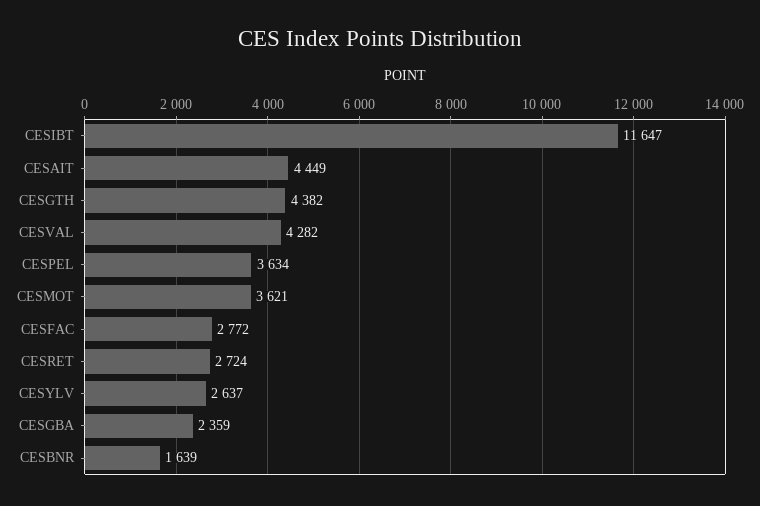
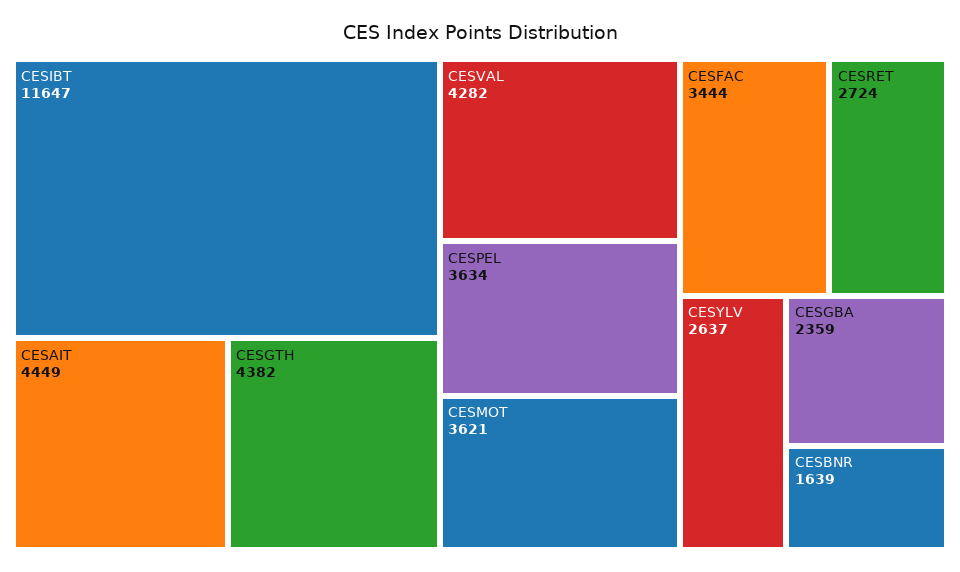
  {
    "CESIBT": 11647,
    "CESAIT": 4449,
    "CESGTH": 4382,
    "CESVAL": 4282,
    "CESPEL": 3634,
    "CESMOT": 3621,
-   "CESFAC": 2772,
+   "CESFAC": 3444,
    "CESRET": 2724,
    "CESYLV": 2637,
    "CESGBA": 2359,
    "CESBNR": 1639
  }

